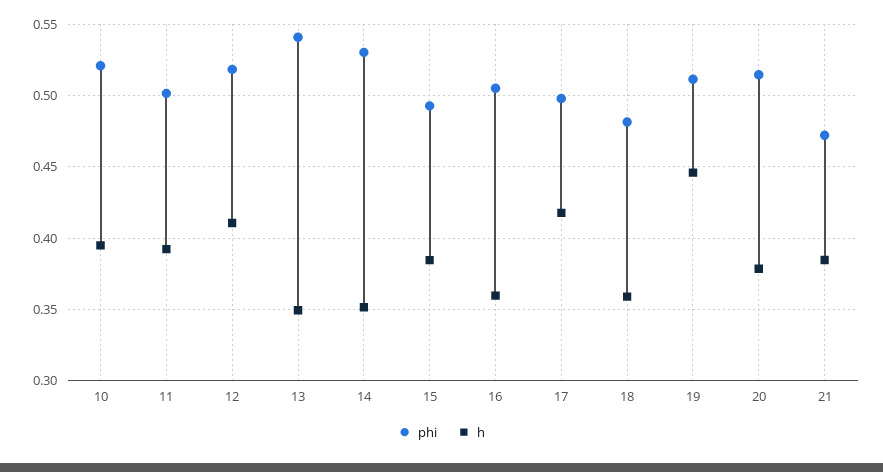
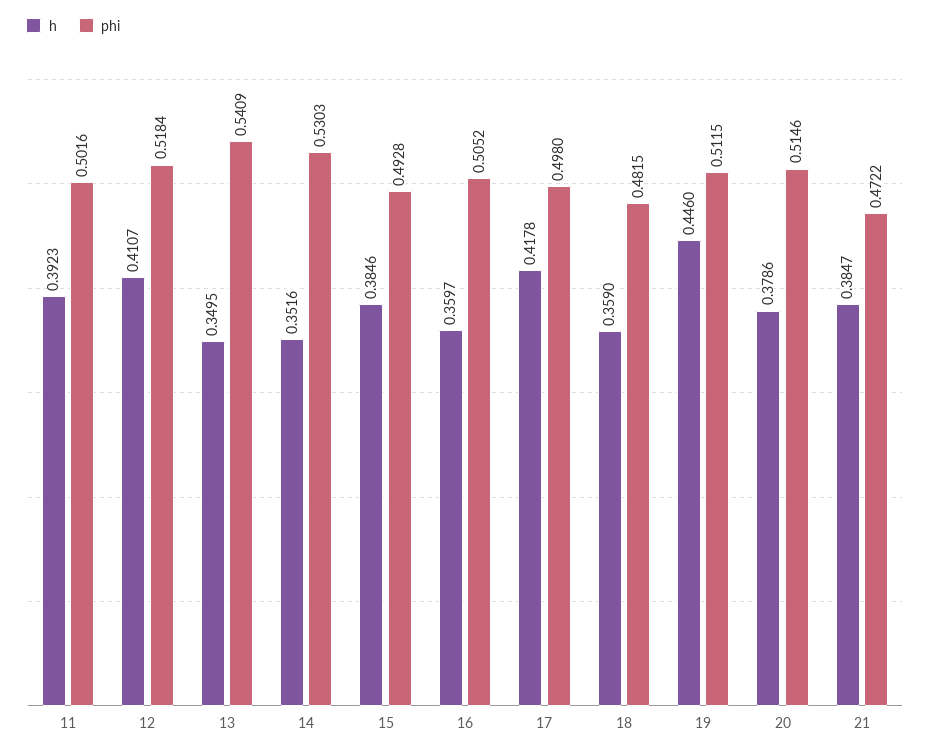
  {
    "phi": {
-     "10": 0.52,
      "11": 0.5016,
      "12": 0.5184,
      "13": 0.5409,
      "14": 0.5303,
      "15": 0.4928,
      "16": 0.5052,
      "17": 0.498,
      "18": 0.4815,
      "19": 0.5115,
      "20": 0.5146,
      "21": 0.4722
    },
    "h": {
-     "10": 0.395,
      "11": 0.3923,
      "12": 0.4107,
      "13": 0.3495,
      "14": 0.3516,
      "15": 0.3846,
      "16": 0.3597,
      "17": 0.4178,
      "18": 0.359,
      "19": 0.446,
      "20": 0.3786,
      "21": 0.3847
    }
  }

